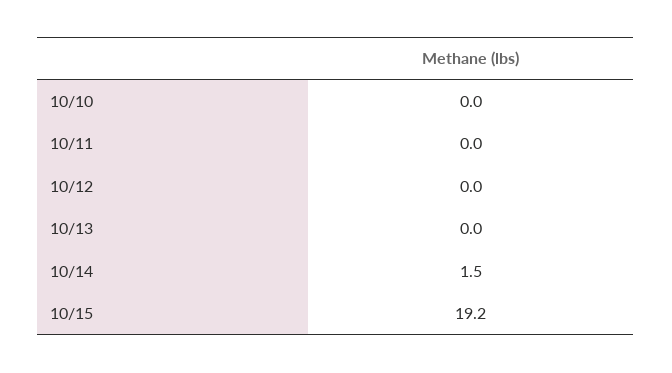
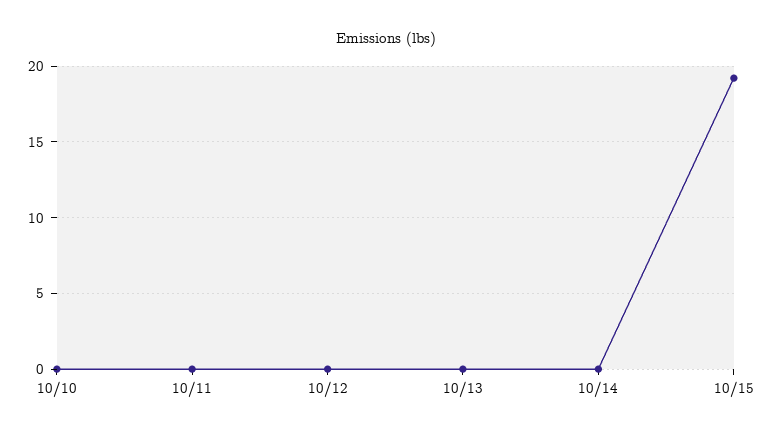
  {
    "10/10": 0,
    "10/11": 0,
    "10/12": 0,
    "10/13": 0,
-   "10/14": 1.5,
+   "10/14": 0,
    "10/15": 19.2
  }

